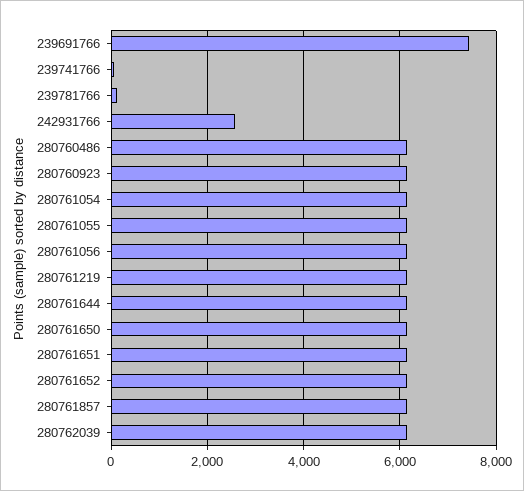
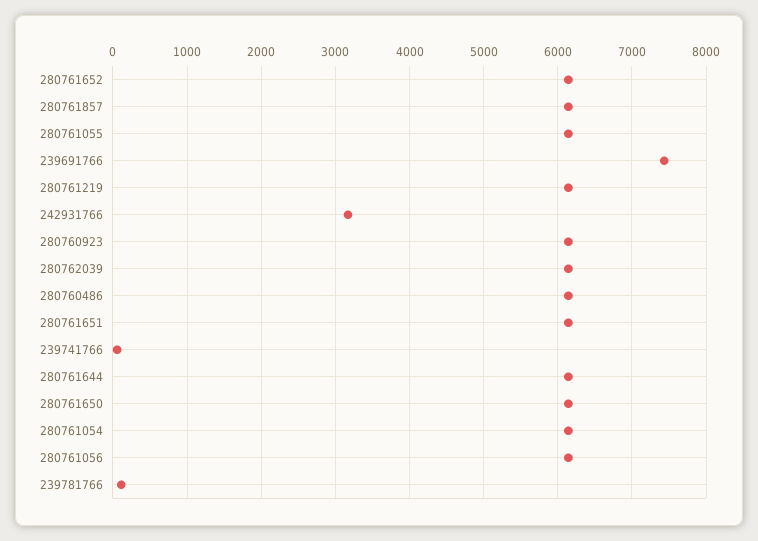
  {
    "239691766": 7400,
    "239741766": 100,
    "239781766": 100,
-   "242931766": 2600,
+   "242931766": 3200,
    "280760486": 6100,
    "280760923": 6100,
    "280761054": 6100,
    "280761055": 6100,
    "280761056": 6100,
    "280761219": 6100,
    "280761644": 6100,
    "280761650": 6100,
    "280761651": 6100,
    "280761652": 6100,
    "280761857": 6100,
    "280762039": 6100
  }

